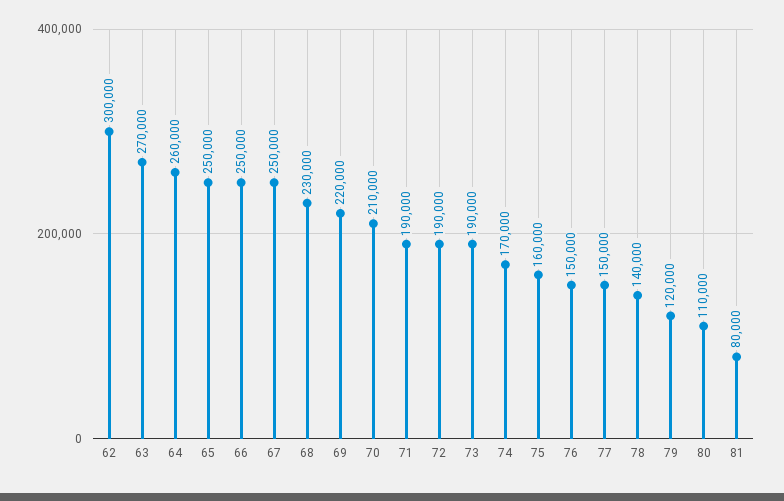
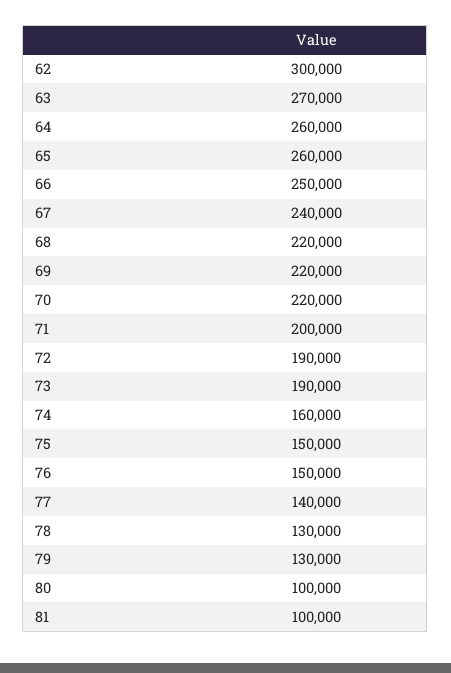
  {
    "62": 300000,
    "63": 270000,
    "64": 260000,
-   "65": 250000,
+   "65": 260000,
    "66": 250000,
-   "67": 250000,
+   "67": 240000,
-   "68": 230000,
+   "68": 220000,
    "69": 220000,
-   "70": 210000,
+   "70": 220000,
-   "71": 190000,
+   "71": 200000,
    "72": 190000,
    "73": 190000,
-   "74": 170000,
+   "74": 160000,
-   "75": 160000,
+   "75": 150000,
    "76": 150000,
-   "77": 150000,
+   "77": 140000,
-   "78": 140000,
+   "78": 130000,
-   "79": 120000,
+   "79": 130000,
-   "80": 110000,
+   "80": 100000,
-   "81": 80000
+   "81": 100000
  }

